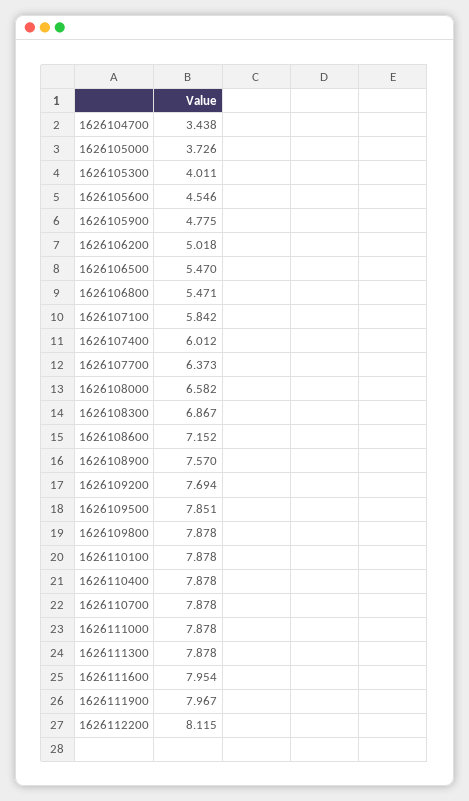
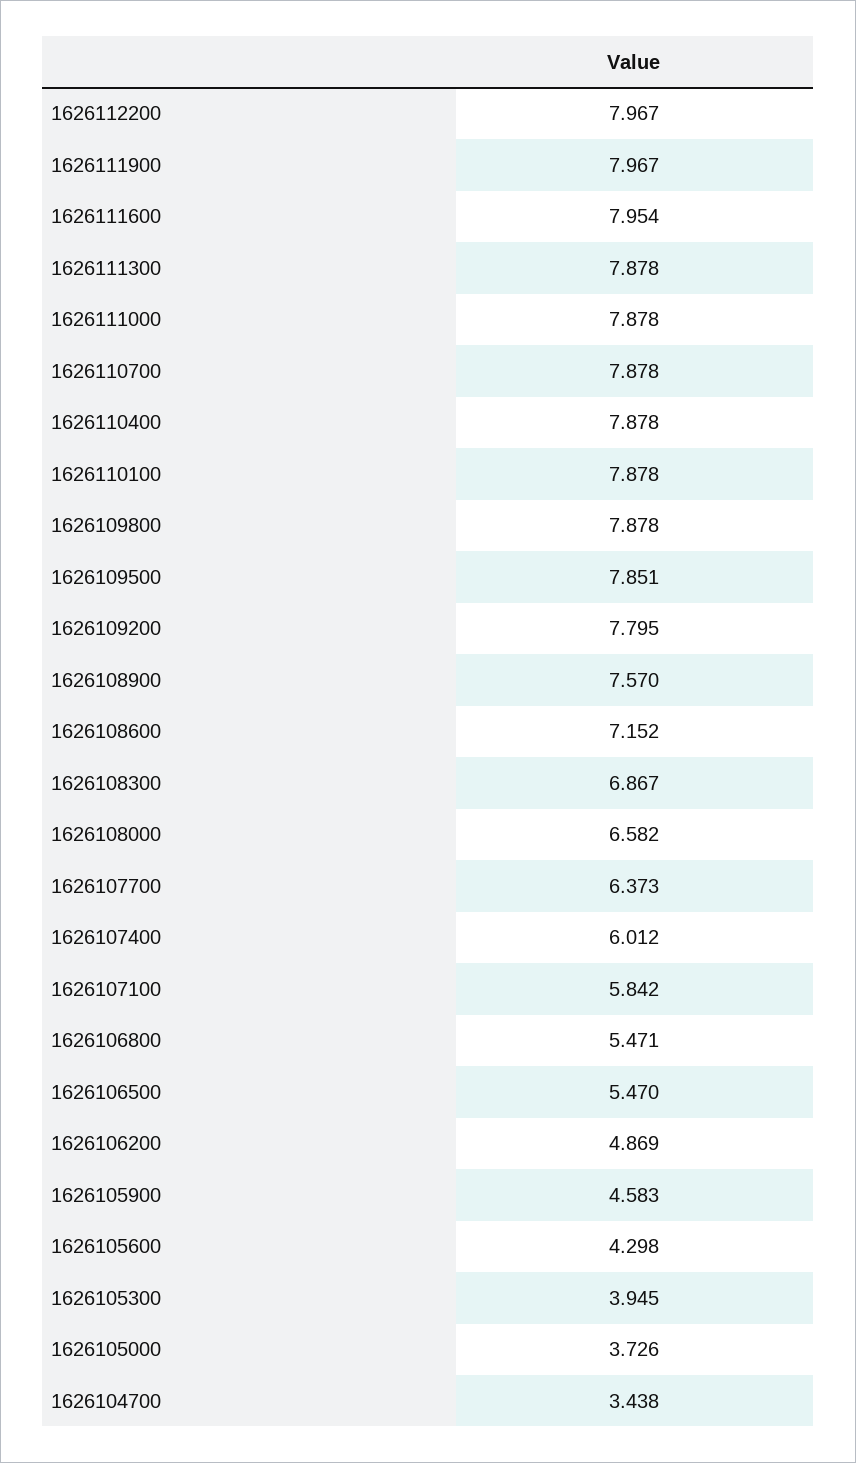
  {
    "1626104700": 3.438,
    "1626105000": 3.726,
-   "1626105300": 4.011,
+   "1626105300": 3.945,
-   "1626105600": 4.546,
+   "1626105600": 4.298,
-   "1626105900": 4.775,
+   "1626105900": 4.583,
-   "1626106200": 5.018,
+   "1626106200": 4.869,
    "1626106500": 5.47,
    "1626106800": 5.471,
    "1626107100": 5.842,
    "1626107400": 6.012,
    "1626107700": 6.373,
    "1626108000": 6.582,
    "1626108300": 6.867,
    "1626108600": 7.152,
    "1626108900": 7.57,
-   "1626109200": 7.694,
+   "1626109200": 7.795,
    "1626109500": 7.851,
    "1626109800": 7.878,
    "1626110100": 7.878,
    "1626110400": 7.878,
    "1626110700": 7.878,
    "1626111000": 7.878,
    "1626111300": 7.878,
    "1626111600": 7.954,
    "1626111900": 7.967,
-   "1626112200": 8.115
+   "1626112200": 7.967
  }

